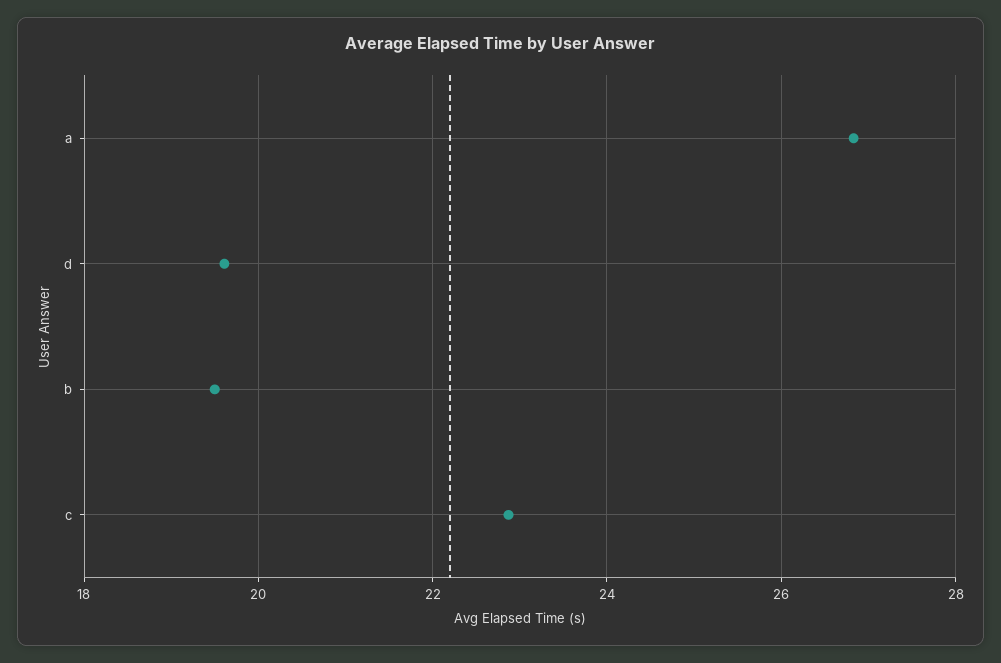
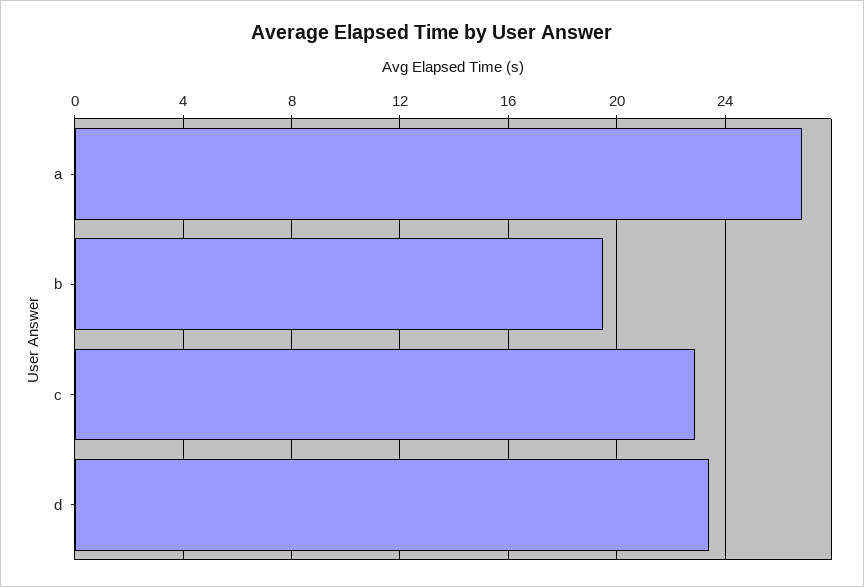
  {
    "a": 26.8,
-   "d": 19.6,
+   "d": 23.5,
    "b": 19.6,
    "c": 22.8
  }

